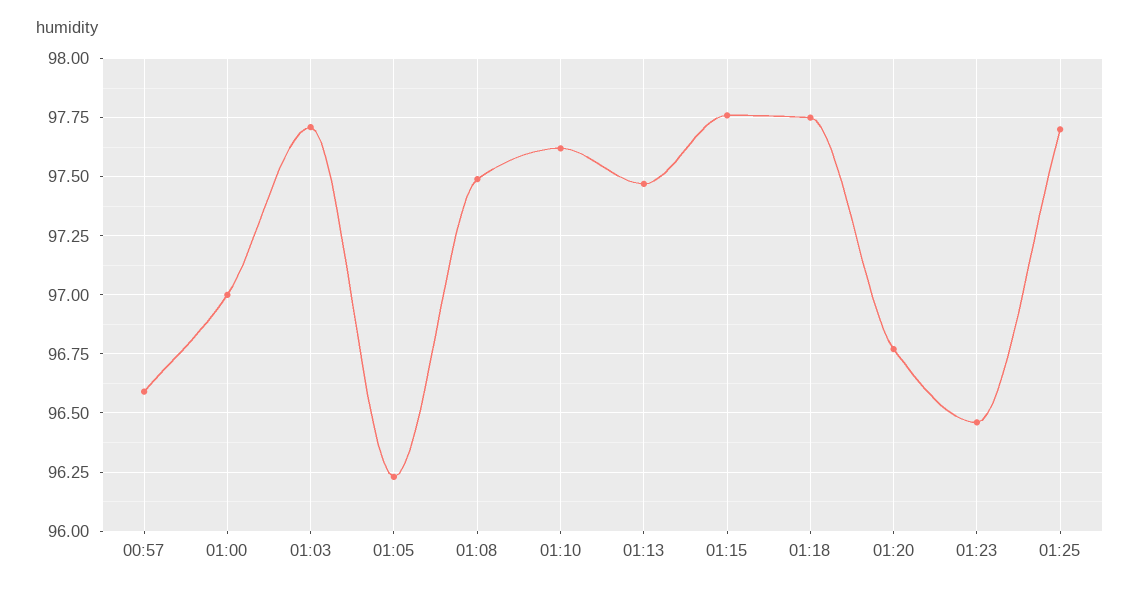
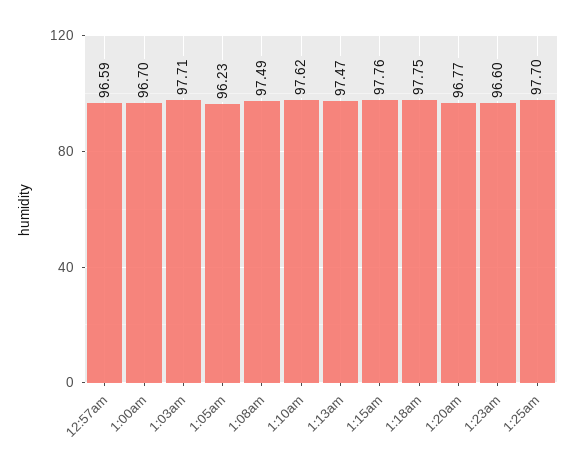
  {
    "00:57": 96.59,
-   "01:00": 97,
+   "01:00": 96.7,
    "01:03": 97.71,
    "01:05": 96.23,
    "01:08": 97.49,
    "01:10": 97.62,
    "01:13": 97.47,
    "01:15": 97.76,
    "01:18": 97.75,
    "01:20": 96.77,
-   "01:23": 96.45,
+   "01:23": 96.6,
    "01:25": 97.7
  }

